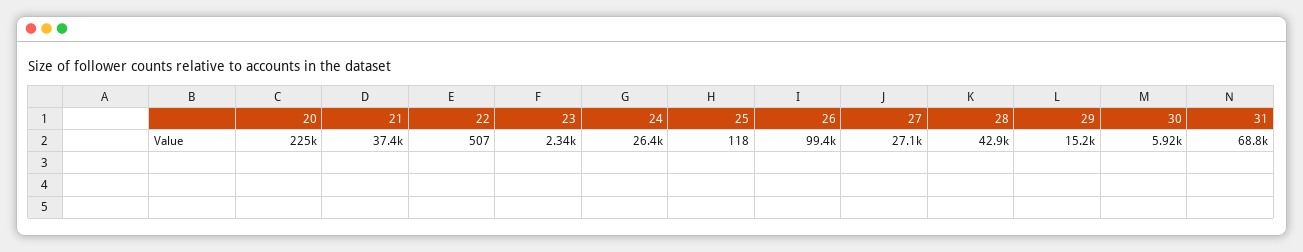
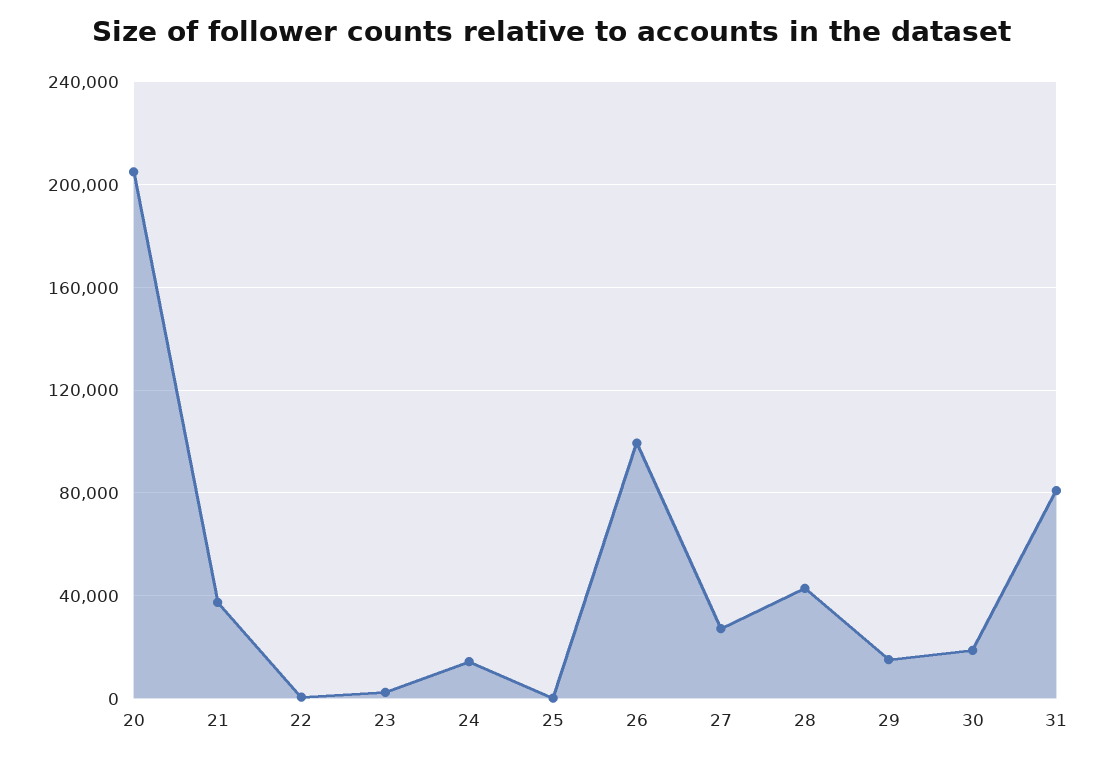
  {
-   "20": 225000,
+   "20": 205000,
    "21": 37400,
    "22": 507,
    "23": 2340,
-   "24": 26400,
+   "24": 15000,
    "25": 118,
    "26": 99400,
    "27": 27100,
    "28": 42900,
    "29": 15200,
-   "30": 5920,
+   "30": 20000,
-   "31": 68800
+   "31": 80000
  }

